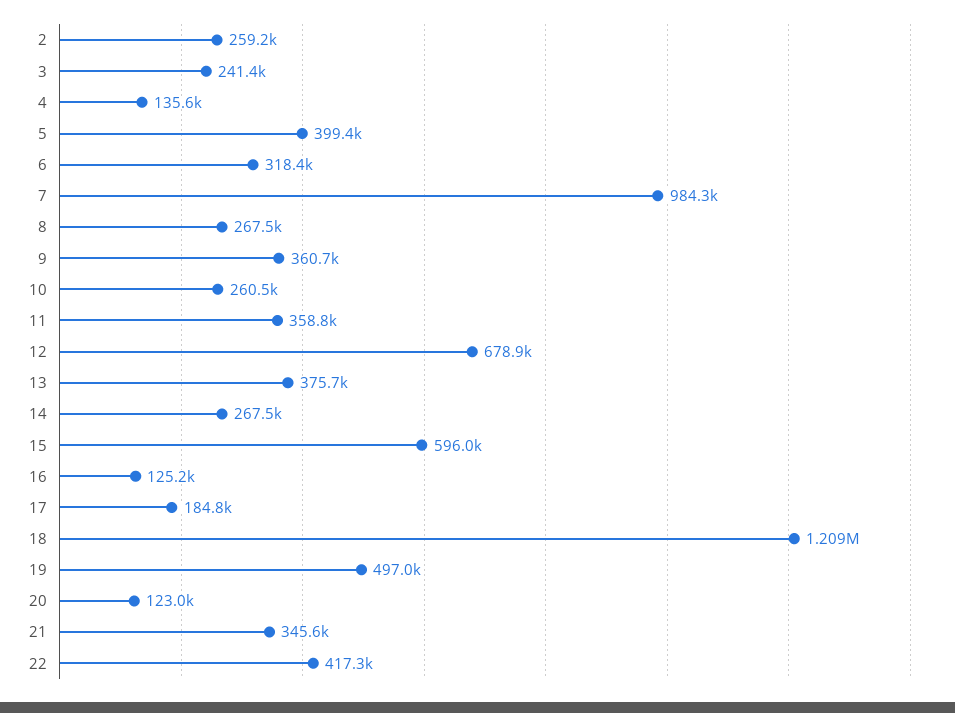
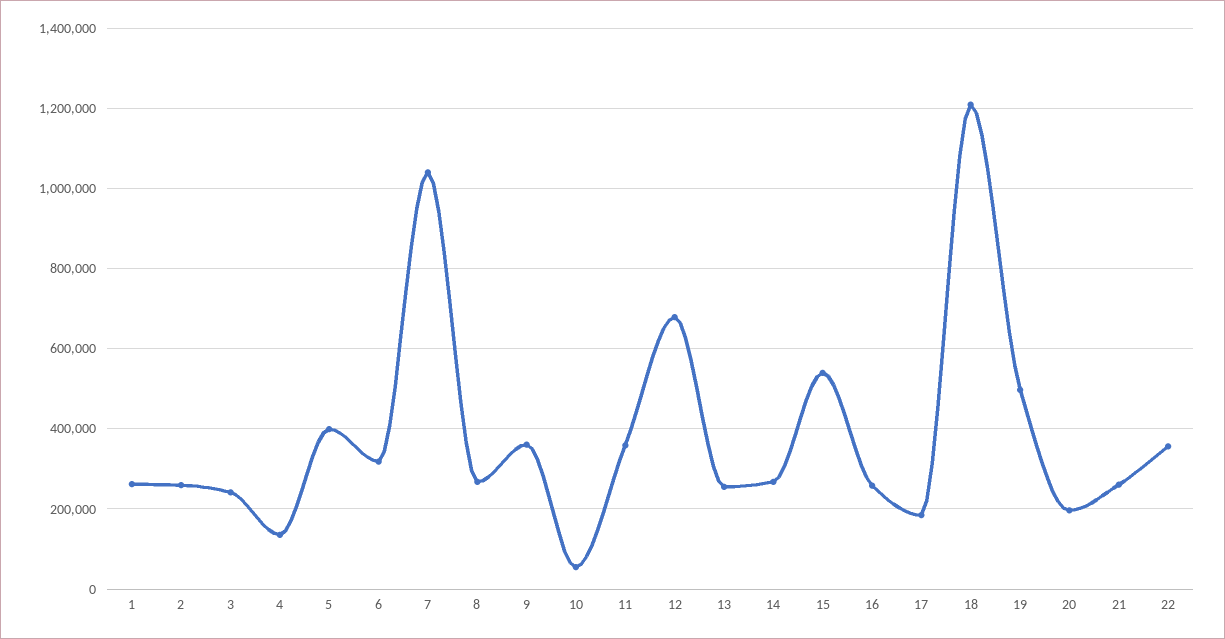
  {
    "2": 259200,
    "3": 241400,
    "4": 135600,
    "5": 399400,
    "6": 318400,
-   "7": 984300,
+   "7": 1040000,
    "8": 267500,
    "9": 360700,
-   "10": 260500,
+   "10": 60000,
    "11": 358800,
    "12": 678900,
-   "13": 375700,
+   "13": 260000,
    "14": 267500,
-   "15": 596000,
+   "15": 540000,
-   "16": 125200,
+   "16": 260000,
    "17": 184800,
    "18": 1209000,
    "19": 497000,
-   "20": 123000,
+   "20": 200000,
-   "21": 345600,
+   "21": 260000,
-   "22": 417300
+   "22": 360000,
+   "1": 260000
  }

